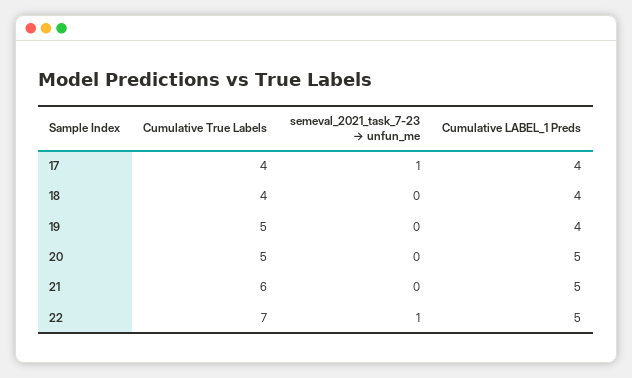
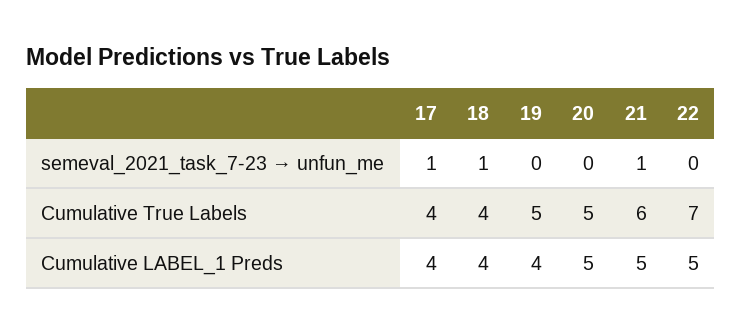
  {
    "Cumulative True Labels": {
      "17": 4,
      "18": 4,
      "19": 5,
      "20": 5,
      "21": 6,
      "22": 7
    },
    "semeval_2021_task_7-23 → unfun_me": {
      "17": 1,
-     "18": 0,
+     "18": 1,
      "19": 0,
      "20": 0,
-     "21": 0,
+     "21": 1,
-     "22": 1
+     "22": 0
    },
    "Cumulative LABEL_1 Preds": {
      "17": 4,
      "18": 4,
      "19": 4,
      "20": 5,
      "21": 5,
      "22": 5
    }
  }

